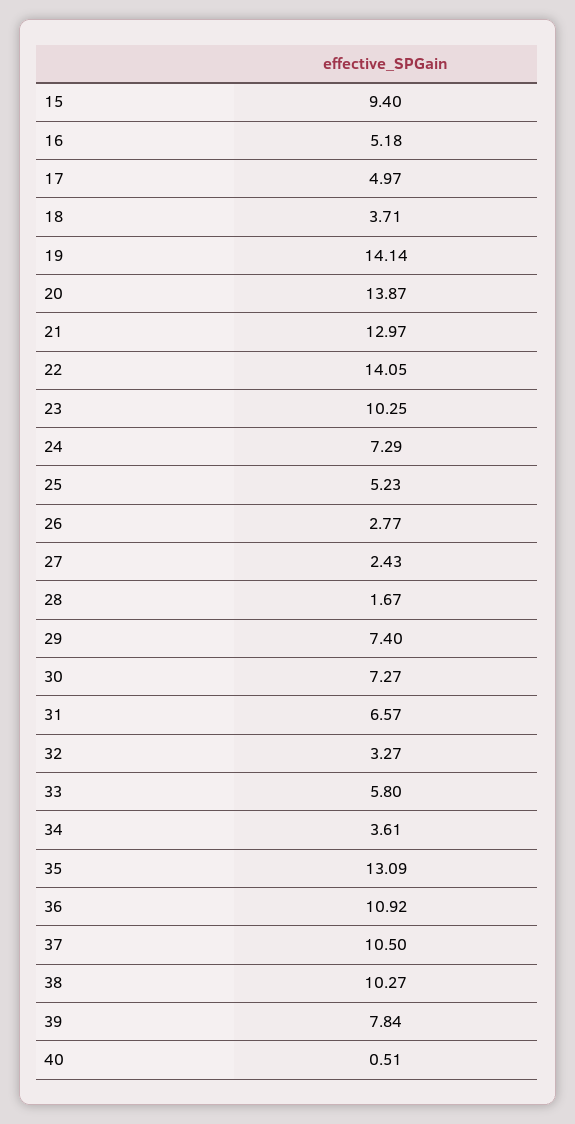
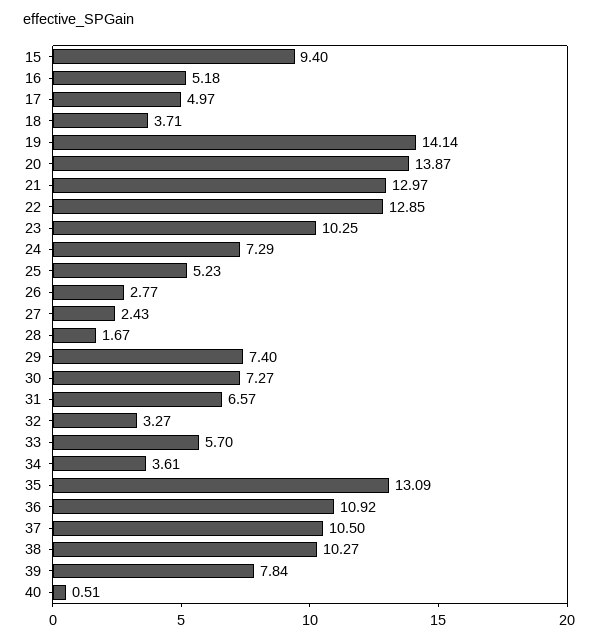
  {
    "15": 9.4,
    "16": 5.18,
    "17": 4.97,
    "18": 3.71,
    "19": 14.14,
    "20": 13.87,
    "21": 12.97,
-   "22": 14.05,
+   "22": 12.85,
    "23": 10.25,
    "24": 7.29,
    "25": 5.23,
    "26": 2.77,
    "27": 2.43,
    "28": 1.67,
    "29": 7.4,
    "30": 7.27,
    "31": 6.57,
    "32": 3.27,
-   "33": 5.8,
+   "33": 5.7,
    "34": 3.61,
    "35": 13.09,
    "36": 10.92,
    "37": 10.5,
    "38": 10.27,
    "39": 7.84,
    "40": 0.51
  }

